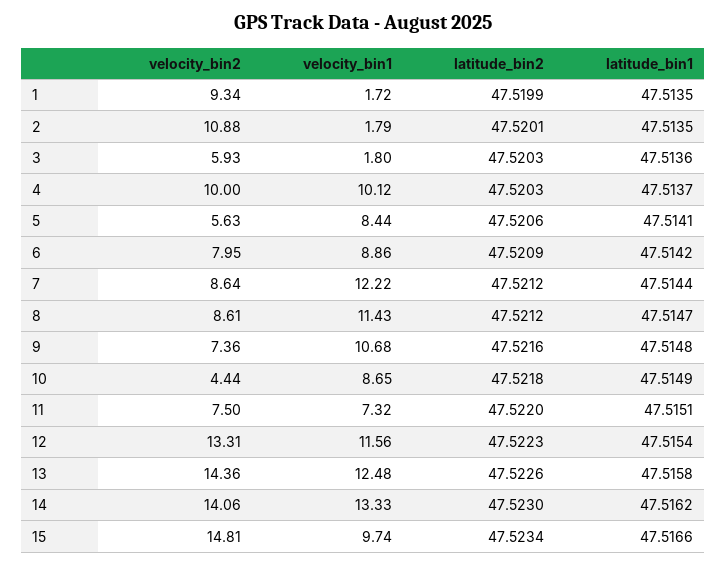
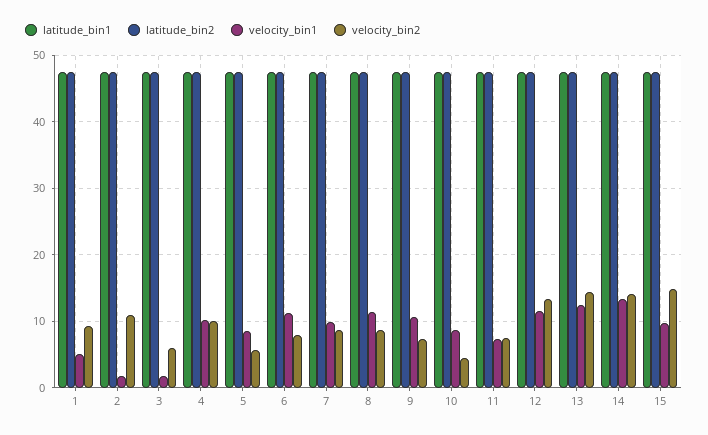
  {
    "velocity_bin2": {
      "1": 9.34,
      "2": 10.88,
      "3": 5.93,
      "4": 10,
      "5": 5.63,
      "6": 7.95,
      "7": 8.64,
      "8": 8.61,
      "9": 7.36,
      "10": 4.44,
      "11": 7.5,
      "12": 13.31,
      "13": 14.36,
      "14": 14.06,
      "15": 14.81
    },
    "velocity_bin1": {
-     "1": 1.72,
+     "1": 5,
      "2": 1.79,
      "3": 1.8,
      "4": 10.12,
      "5": 8.44,
-     "6": 8.86,
+     "6": 11,
-     "7": 12.22,
+     "7": 10,
      "8": 11.43,
      "9": 10.68,
      "10": 8.65,
      "11": 7.32,
      "12": 11.56,
      "13": 12.48,
      "14": 13.33,
      "15": 9.74
    },
    "latitude_bin2": {
      "1": 47.5199,
      "2": 47.5201,
      "3": 47.5203,
      "4": 47.5203,
      "5": 47.5206,
      "6": 47.5209,
      "7": 47.5212,
      "8": 47.5212,
      "9": 47.5216,
      "10": 47.5218,
      "11": 47.522,
      "12": 47.5223,
      "13": 47.5226,
      "14": 47.523,
      "15": 47.5234
    },
    "latitude_bin1": {
      "1": 47.5135,
      "2": 47.5135,
      "3": 47.5136,
      "4": 47.5137,
      "5": 47.5141,
      "6": 47.5142,
      "7": 47.5144,
      "8": 47.5147,
      "9": 47.5148,
      "10": 47.5149,
      "11": 47.5151,
      "12": 47.5154,
      "13": 47.5158,
      "14": 47.5162,
      "15": 47.5166
    }
  }

